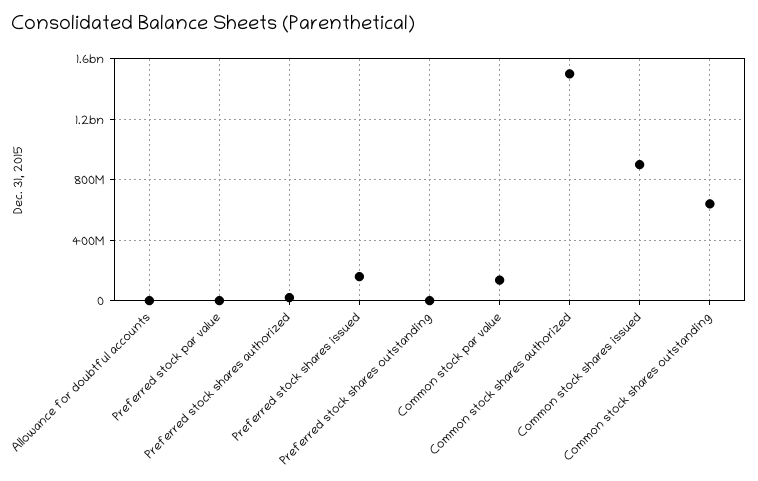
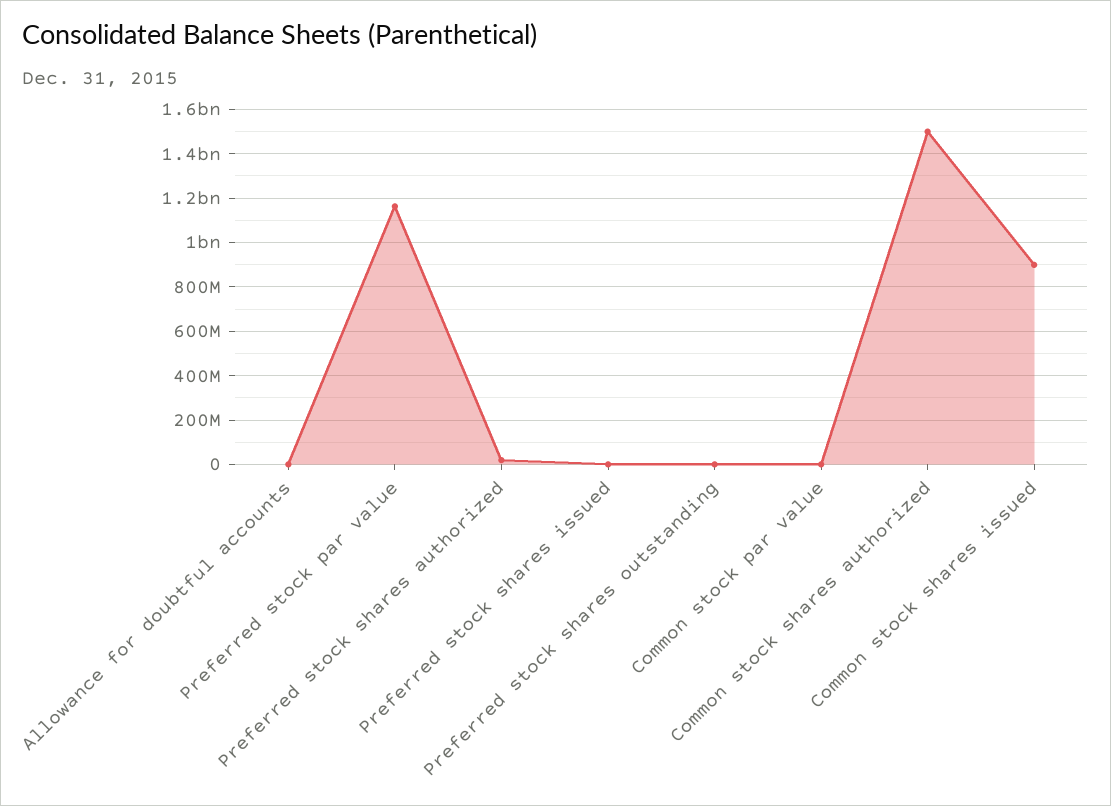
  {
    "Allowance for doubtful accounts": 0,
-   "Preferred stock par value": 0,
+   "Preferred stock par value": 1150000000,
    "Preferred stock shares authorized": 0,
-   "Preferred stock shares issued": 150000000,
+   "Preferred stock shares issued": 0,
    "Preferred stock shares outstanding": 0,
-   "Common stock par value": 150000000,
+   "Common stock par value": 0,
    "Common stock shares authorized": 1500000000,
-   "Common stock shares issued": 900000000,
+   "Common stock shares issued": 900000000
-   "Common stock shares outstanding": 650000000
  }

